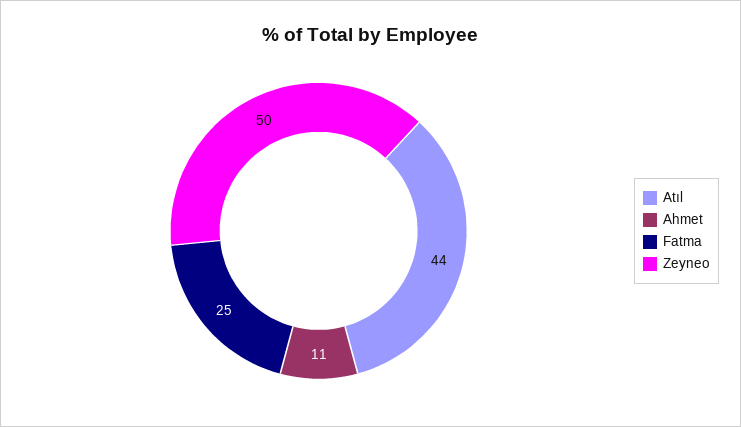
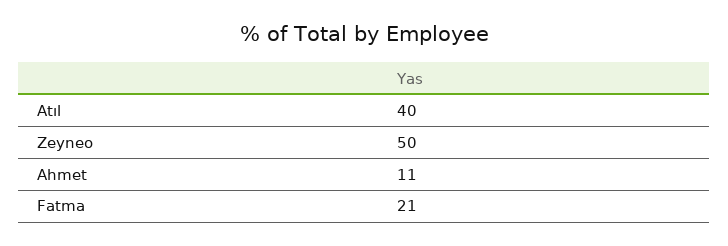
  {
-   "Atıl": 44,
+   "Atıl": 40,
    "Ahmet": 11,
-   "Fatma": 25,
+   "Fatma": 21,
    "Zeyneo": 50
  }

